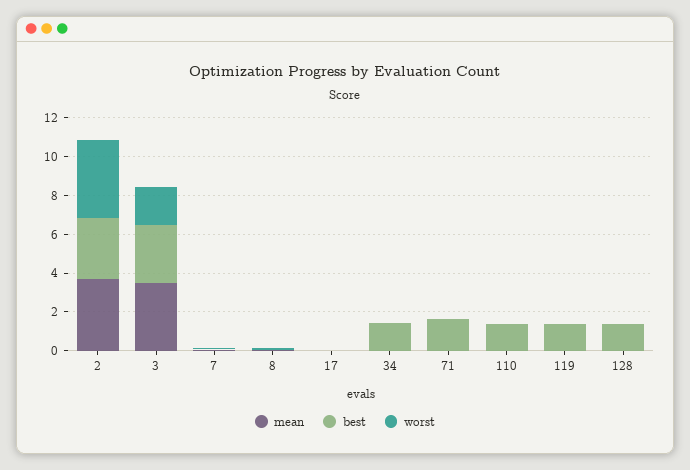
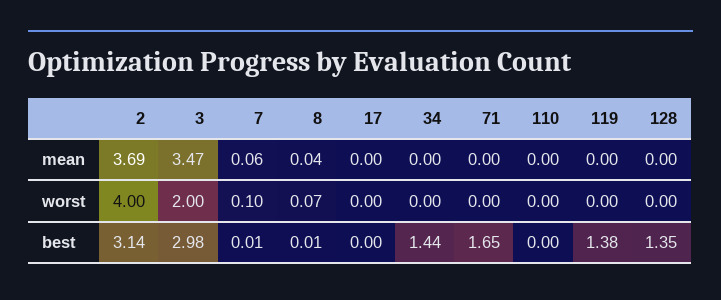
  {
    "mean": {
      "2": 3.69,
      "3": 3.47,
      "7": 0.06,
      "8": 0.04,
      "17": 0,
      "34": 0,
      "71": 0,
      "110": 0,
      "119": 0,
      "128": 0
    },
    "best": {
      "2": 3.14,
      "3": 2.98,
      "7": 0.01,
      "8": 0.01,
      "17": 0,
      "34": 1.44,
      "71": 1.65,
-     "110": 1.5,
+     "110": 0,
      "119": 1.38,
      "128": 1.35
    },
    "worst": {
      "2": 4,
      "3": 2,
      "7": 0.1,
      "8": 0.07,
      "17": 0,
      "34": 0,
      "71": 0,
      "110": 0,
      "119": 0,
      "128": 0
    }
  }

